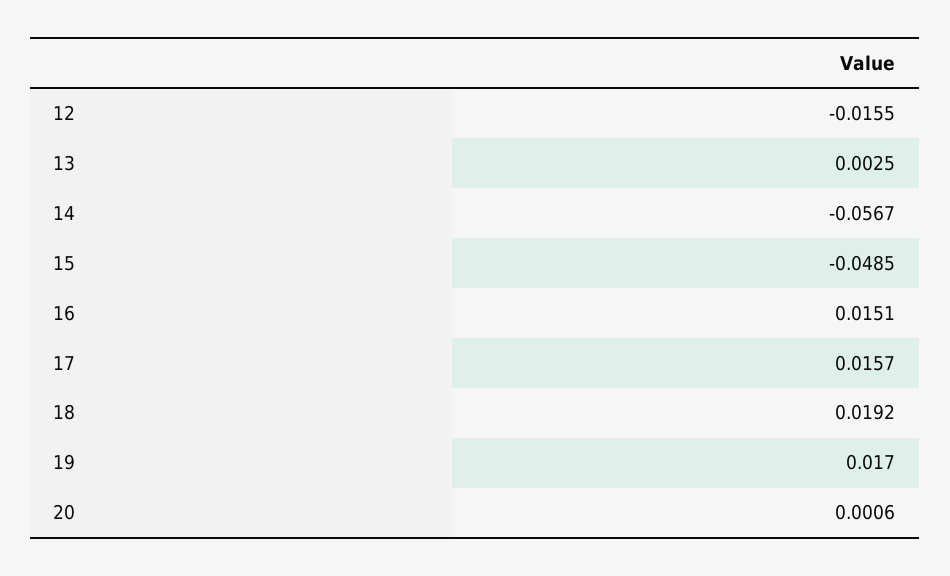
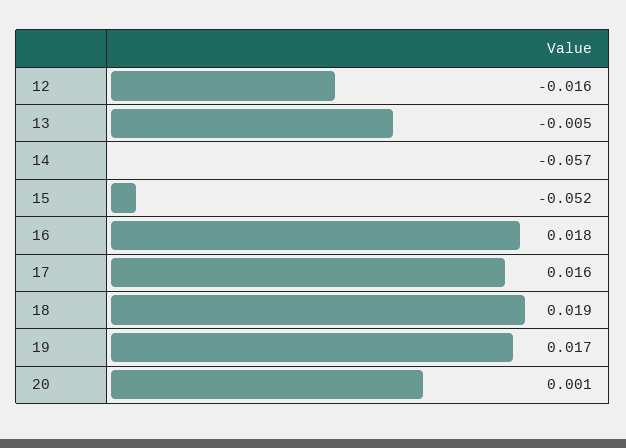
  {
    "12": -0.0155,
-   "13": 0.0025,
+   "13": -0.005,
    "14": -0.0567,
-   "15": -0.0485,
+   "15": -0.052,
-   "16": 0.0151,
+   "16": 0.018,
    "17": 0.0157,
    "18": 0.0192,
    "19": 0.017,
    "20": 0.0006
  }

